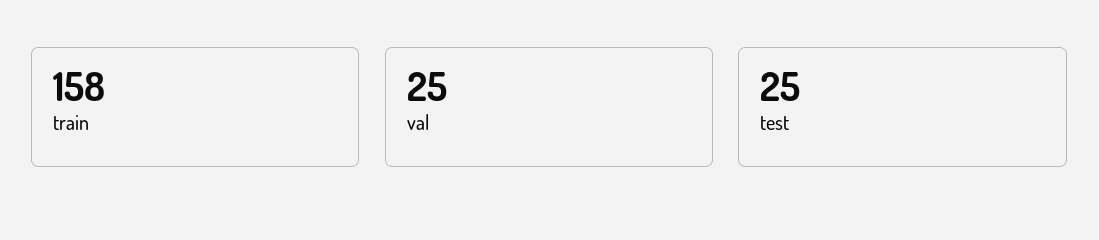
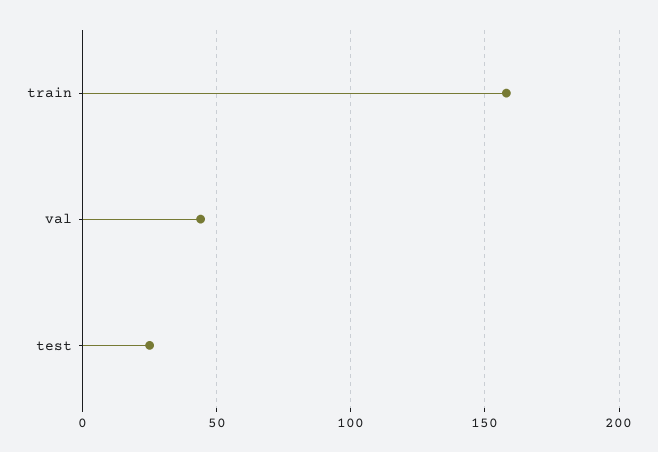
  {
    "train": 158,
-   "val": 25,
+   "val": 45,
    "test": 25
  }

